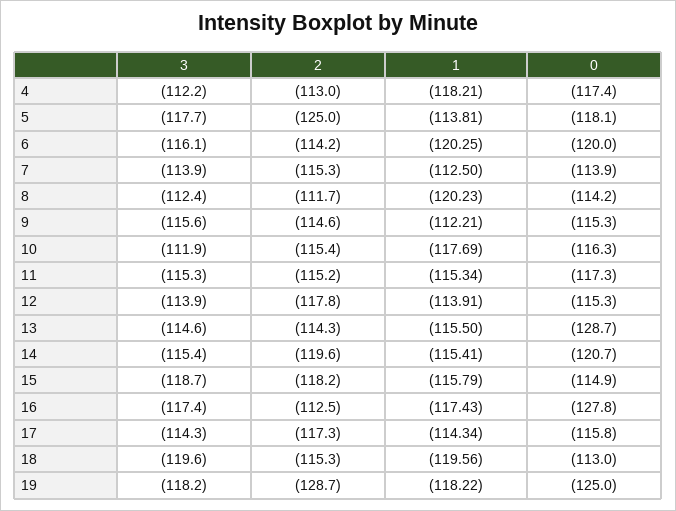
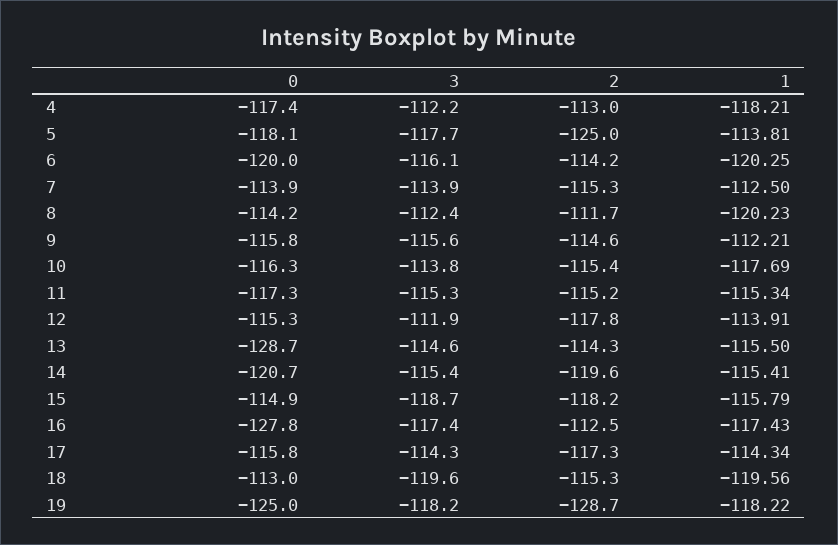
  {
    "3": {
      "4": -112.2,
      "5": -117.7,
      "6": -116.1,
      "7": -113.9,
      "8": -112.4,
      "9": -115.6,
-     "10": -111.9,
+     "10": -113.8,
      "11": -115.3,
-     "12": -113.9,
+     "12": -111.9,
      "13": -114.6,
      "14": -115.4,
      "15": -118.7,
      "16": -117.4,
      "17": -114.3,
      "18": -119.6,
      "19": -118.2
    },
    "2": {
      "4": -113,
      "5": -125,
      "6": -114.2,
      "7": -115.3,
      "8": -111.7,
      "9": -114.6,
      "10": -115.4,
      "11": -115.2,
      "12": -117.8,
      "13": -114.3,
      "14": -119.6,
      "15": -118.2,
      "16": -112.5,
      "17": -117.3,
      "18": -115.3,
      "19": -128.7
    },
    "1": {
      "4": -118.21,
      "5": -113.81,
      "6": -120.25,
      "7": -112.5,
      "8": -120.23,
      "9": -112.21,
      "10": -117.69,
      "11": -115.34,
      "12": -113.91,
      "13": -115.5,
      "14": -115.41,
      "15": -115.79,
      "16": -117.43,
      "17": -114.34,
      "18": -119.56,
      "19": -118.22
    },
    "0": {
      "4": -117.4,
      "5": -118.1,
      "6": -120,
      "7": -113.9,
      "8": -114.2,
-     "9": -115.3,
+     "9": -115.8,
      "10": -116.3,
      "11": -117.3,
      "12": -115.3,
      "13": -128.7,
      "14": -120.7,
      "15": -114.9,
      "16": -127.8,
      "17": -115.8,
      "18": -113,
      "19": -125
    }
  }

